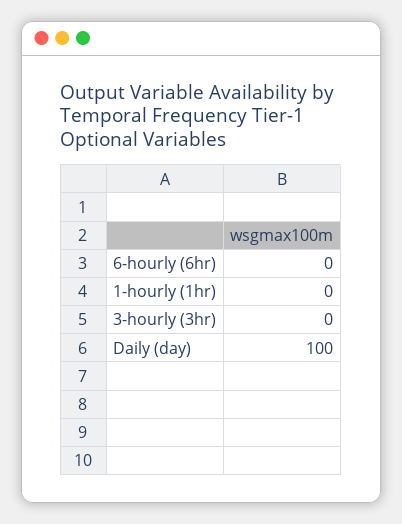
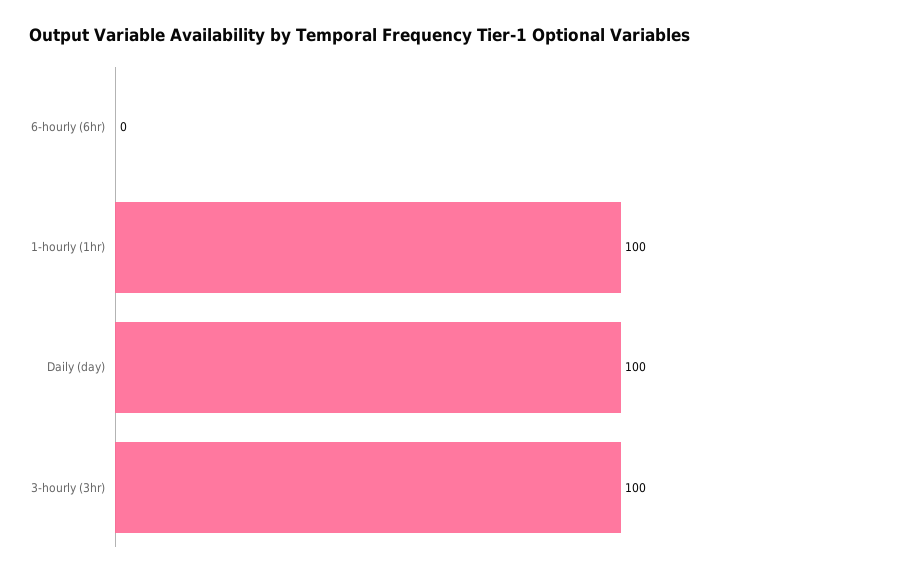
  {
    "6-hourly (6hr)": 0,
-   "1-hourly (1hr)": 0,
+   "1-hourly (1hr)": 100,
-   "3-hourly (3hr)": 0,
+   "3-hourly (3hr)": 100,
    "Daily (day)": 100
  }

